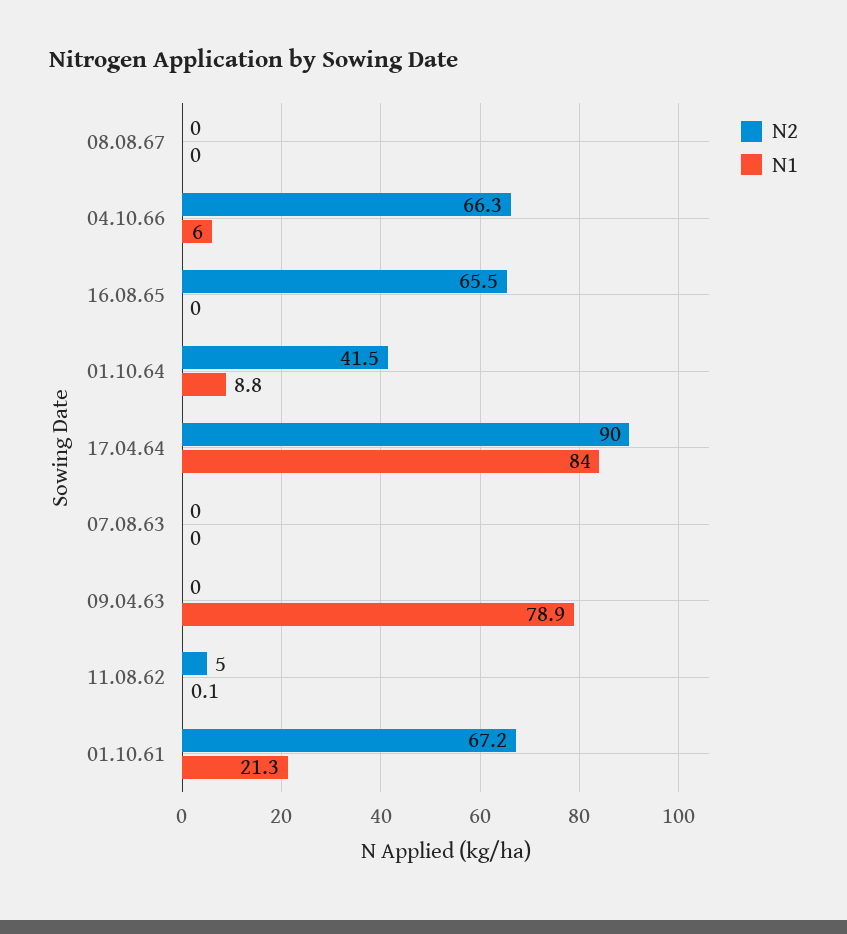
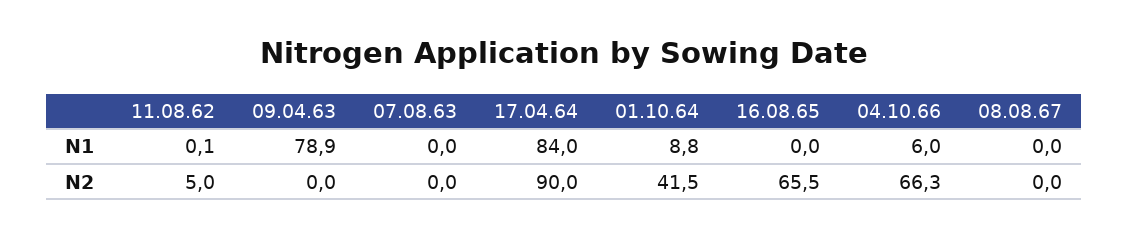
  {
    "N2": {
      "08.08.67": 0,
      "04.10.66": 66.3,
      "16.08.65": 65.5,
      "01.10.64": 41.5,
      "17.04.64": 90,
      "07.08.63": 0,
      "09.04.63": 0,
-     "11.08.62": 5,
+     "11.08.62": 5
-     "01.10.61": 67.2
    },
    "N1": {
      "08.08.67": 0,
      "04.10.66": 6,
      "16.08.65": 0,
      "01.10.64": 8.8,
      "17.04.64": 84,
      "07.08.63": 0,
      "09.04.63": 78.9,
-     "11.08.62": 0.1,
+     "11.08.62": 0.1
-     "01.10.61": 21.3
    }
  }

